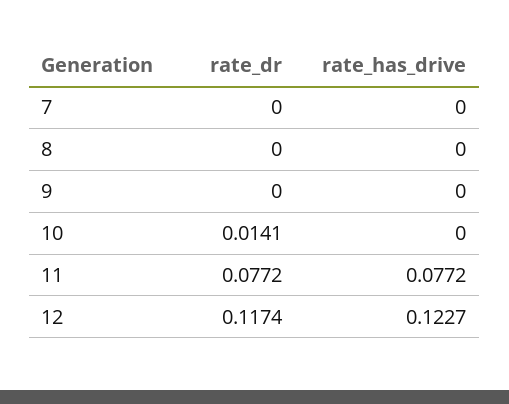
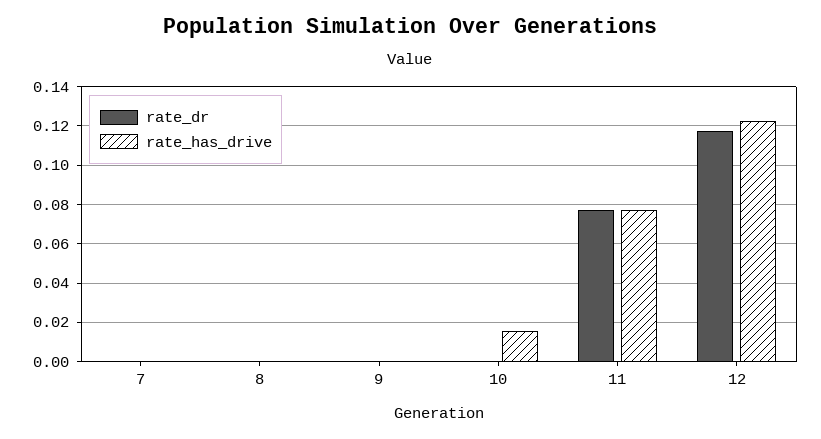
  {
    "rate_dr": {
      "7": 0,
      "8": 0,
      "9": 0,
-     "10": 0.0141,
+     "10": 0,
      "11": 0.0772,
      "12": 0.1174
    },
    "rate_has_drive": {
      "7": 0,
      "8": 0,
      "9": 0,
-     "10": 0,
+     "10": 0.015,
      "11": 0.0772,
      "12": 0.1227
    }
  }

